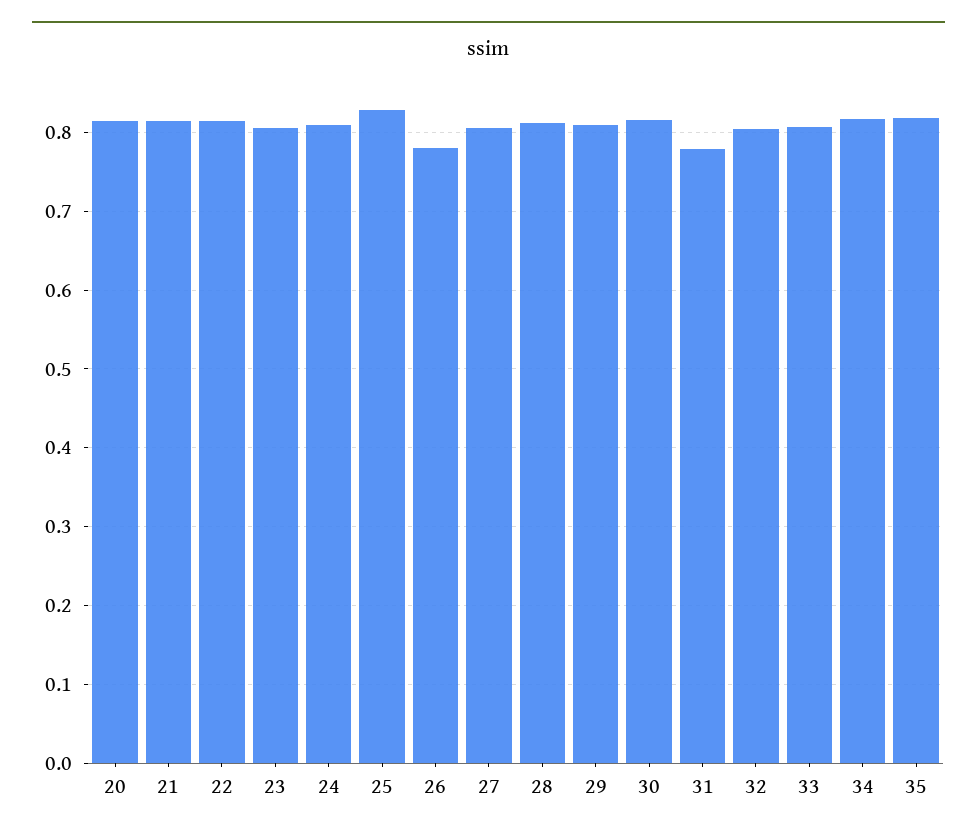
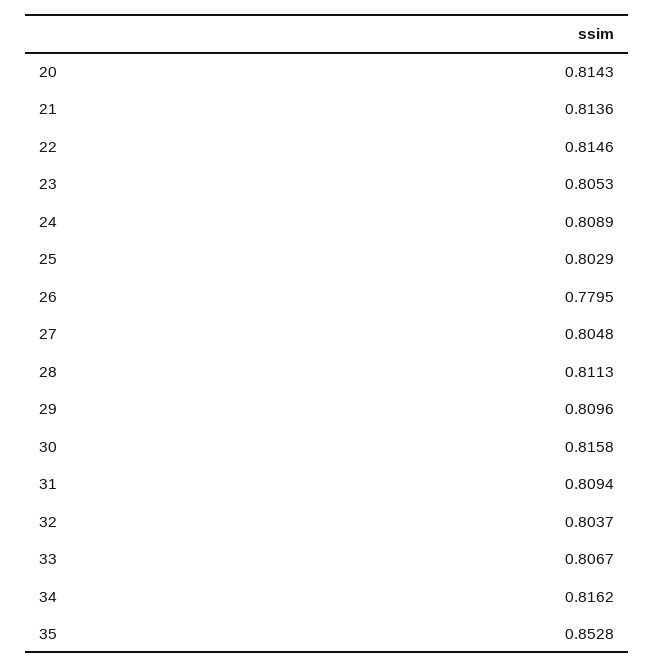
  {
    "20": 0.8143,
    "21": 0.8136,
    "22": 0.8146,
    "23": 0.8053,
    "24": 0.8089,
-   "25": 0.83,
+   "25": 0.8029,
    "26": 0.7795,
    "27": 0.8048,
    "28": 0.8113,
    "29": 0.8096,
    "30": 0.8158,
-   "31": 0.78,
+   "31": 0.8094,
    "32": 0.8037,
    "33": 0.8067,
    "34": 0.8162,
-   "35": 0.82
+   "35": 0.8528
  }

